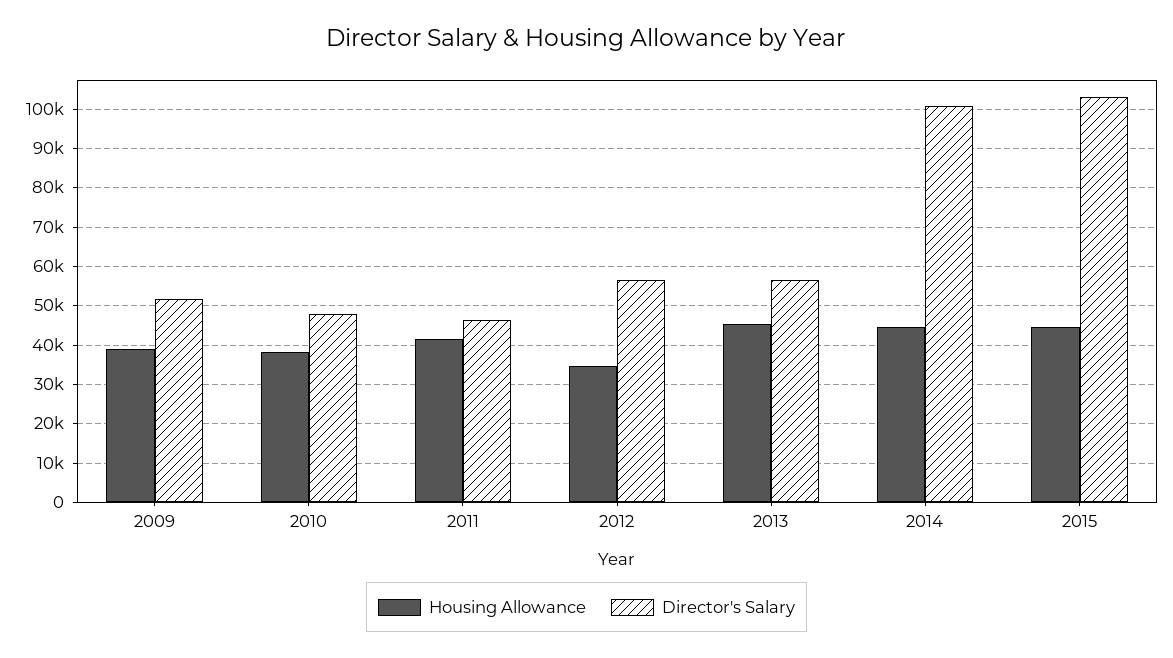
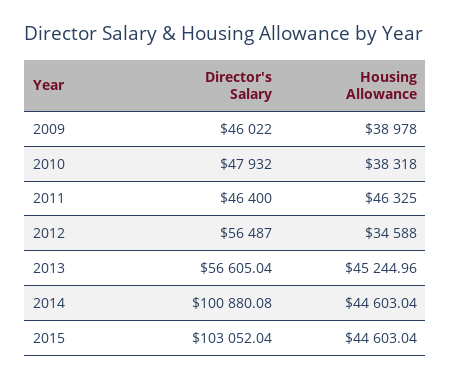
  {
    "Housing Allowance": {
      "2009": 38978,
      "2010": 38318,
-     "2011": 42000,
+     "2011": 46325,
      "2012": 34588,
      "2013": 45244.96,
      "2014": 44603.04,
      "2015": 44603.04
    },
    "Director's Salary": {
-     "2009": 52000,
+     "2009": 46022,
      "2010": 47932,
      "2011": 46400,
      "2012": 56487,
      "2013": 56605.04,
      "2014": 100880.08,
      "2015": 103052.04
    }
  }

